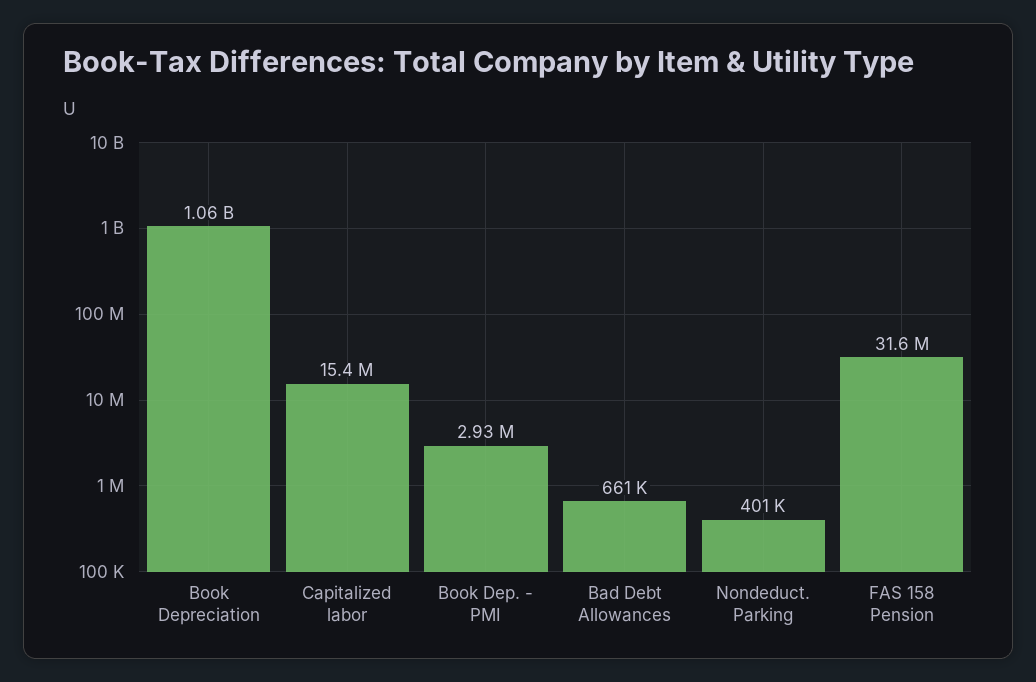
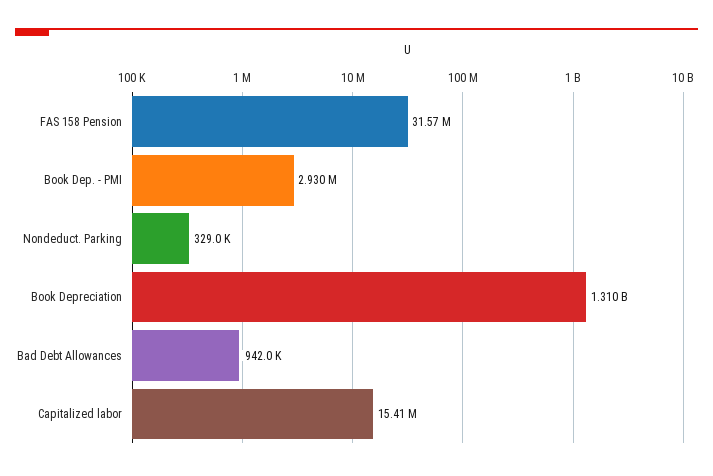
  {
-   "Book Depreciation": 1060000000,
+   "Book Depreciation": 1310000000,
    "Capitalized labor": 15410000,
    "Book Dep. - PMI": 2930000,
-   "Bad Debt Allowances": 661000,
+   "Bad Debt Allowances": 942000,
-   "Nondeduct. Parking": 401000,
+   "Nondeduct. Parking": 329000,
    "FAS 158 Pension": 31570000
  }

